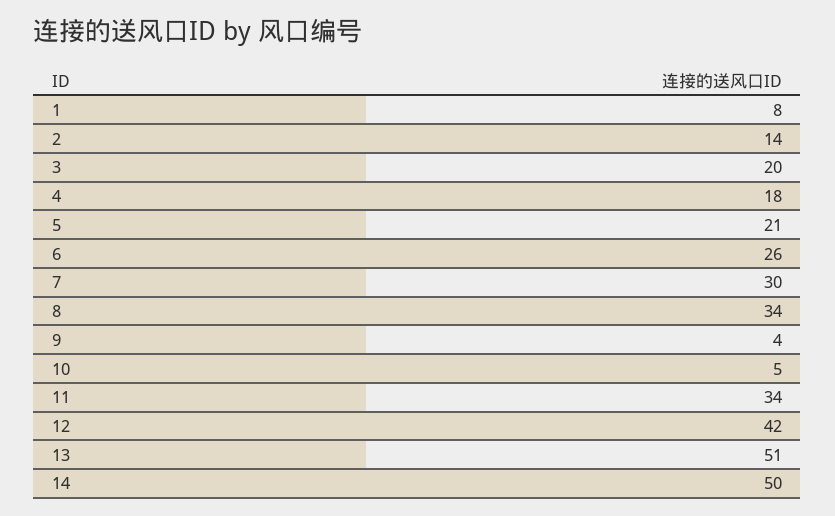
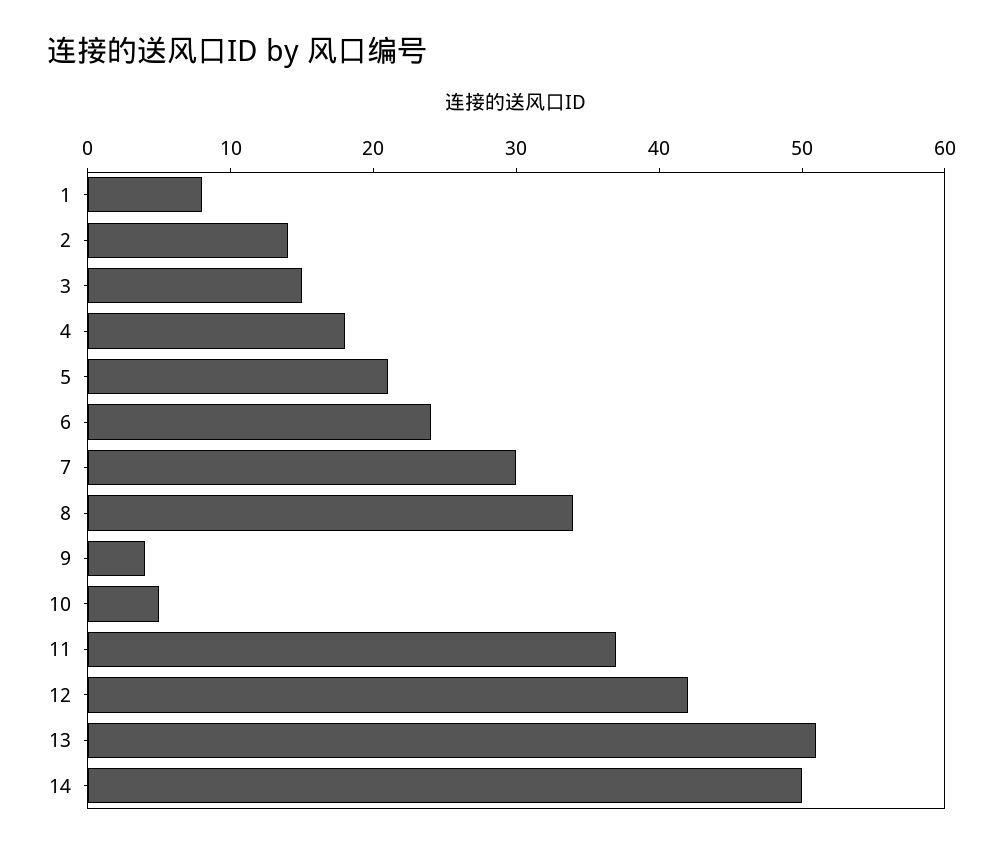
  {
    "1": 8,
    "2": 14,
-   "3": 20,
+   "3": 15,
    "4": 18,
    "5": 21,
-   "6": 26,
+   "6": 24,
    "7": 30,
    "8": 34,
    "9": 4,
    "10": 5,
-   "11": 34,
+   "11": 37,
    "12": 42,
    "13": 51,
    "14": 50
  }

